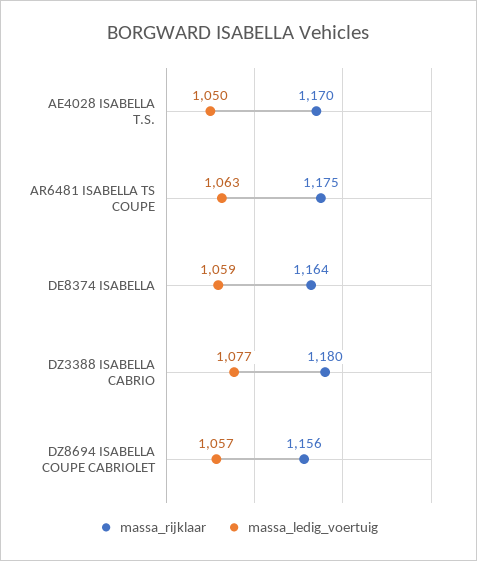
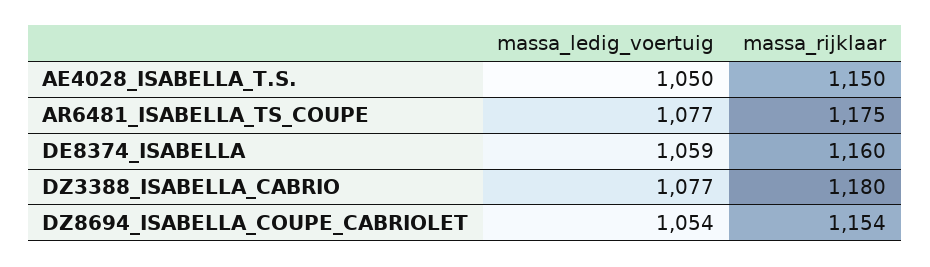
  {
    "massa_rijklaar": {
-     "AE4028 ISABELLA T.S.": 1170,
+     "AE4028 ISABELLA T.S.": 1150,
      "AR6481 ISABELLA TS COUPE": 1175,
-     "DE8374 ISABELLA": 1164,
+     "DE8374 ISABELLA": 1160,
      "DZ3388 ISABELLA CABRIO": 1180,
-     "DZ8694 ISABELLA COUPE CABRIOLET": 1156
+     "DZ8694 ISABELLA COUPE CABRIOLET": 1154
    },
    "massa_ledig_voertuig": {
      "AE4028 ISABELLA T.S.": 1050,
-     "AR6481 ISABELLA TS COUPE": 1063,
+     "AR6481 ISABELLA TS COUPE": 1077,
      "DE8374 ISABELLA": 1059,
      "DZ3388 ISABELLA CABRIO": 1077,
-     "DZ8694 ISABELLA COUPE CABRIOLET": 1057
+     "DZ8694 ISABELLA COUPE CABRIOLET": 1054
    }
  }

